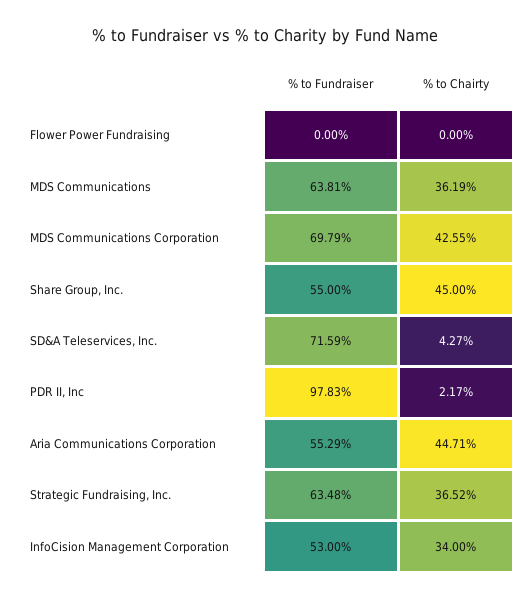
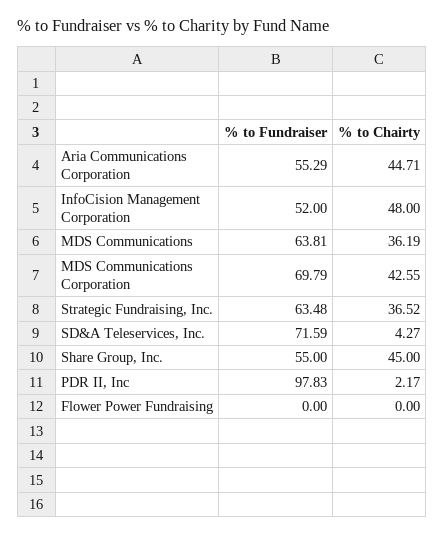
  {
    "% to Fundraiser": {
      "Flower Power Fundraising": 0,
      "MDS Communications": 63.81,
      "MDS Communications Corporation": 69.79,
      "Share Group, Inc.": 55,
      "SD&A Teleservices, Inc.": 71.59,
      "PDR II, Inc": 97.83,
      "Aria Communications Corporation": 55.29,
      "Strategic Fundraising, Inc.": 63.48,
-     "InfoCision Management Corporation": 53
+     "InfoCision Management Corporation": 52
    },
    "% to Chairty": {
      "Flower Power Fundraising": 0,
      "MDS Communications": 36.19,
      "MDS Communications Corporation": 42.55,
      "Share Group, Inc.": 45,
      "SD&A Teleservices, Inc.": 4.27,
      "PDR II, Inc": 2.17,
      "Aria Communications Corporation": 44.71,
      "Strategic Fundraising, Inc.": 36.52,
-     "InfoCision Management Corporation": 34
+     "InfoCision Management Corporation": 48
    }
  }

